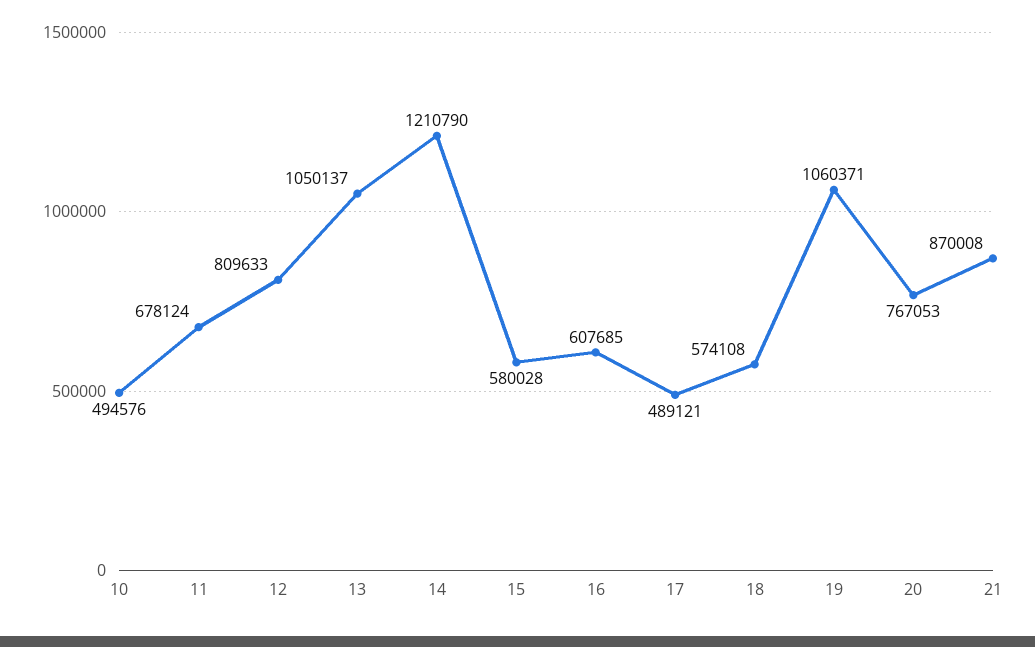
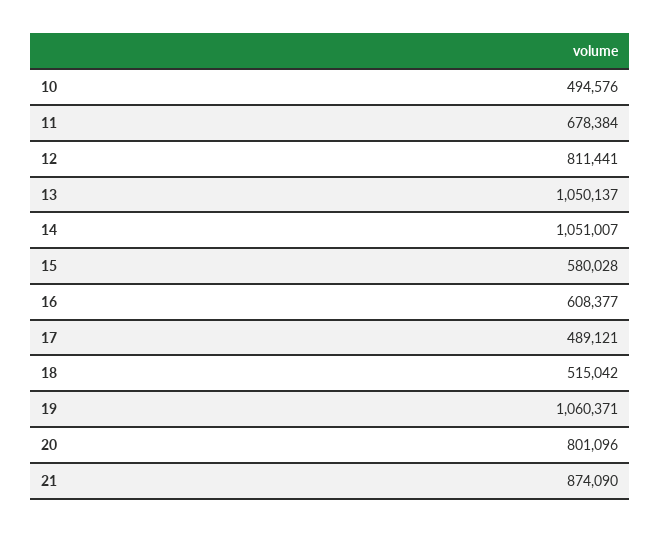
  {
    "10": 494576,
-   "11": 678124,
+   "11": 678384,
-   "12": 809633,
+   "12": 811441,
    "13": 1050137,
-   "14": 1210790,
+   "14": 1051007,
    "15": 580028,
-   "16": 607685,
+   "16": 608377,
    "17": 489121,
-   "18": 574108,
+   "18": 515042,
    "19": 1060371,
-   "20": 767053,
+   "20": 801096,
-   "21": 870008
+   "21": 874090
  }

